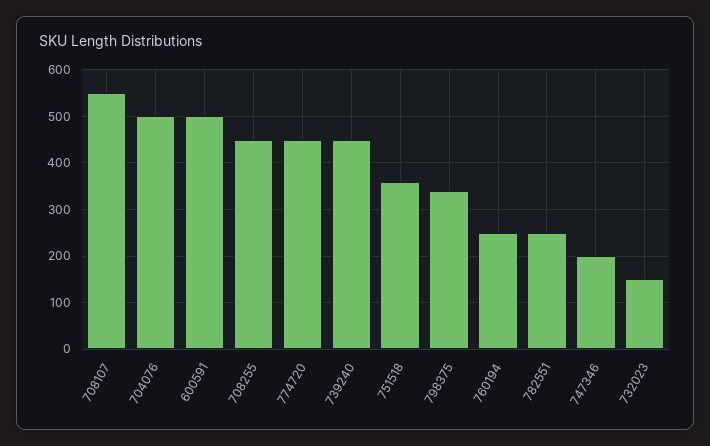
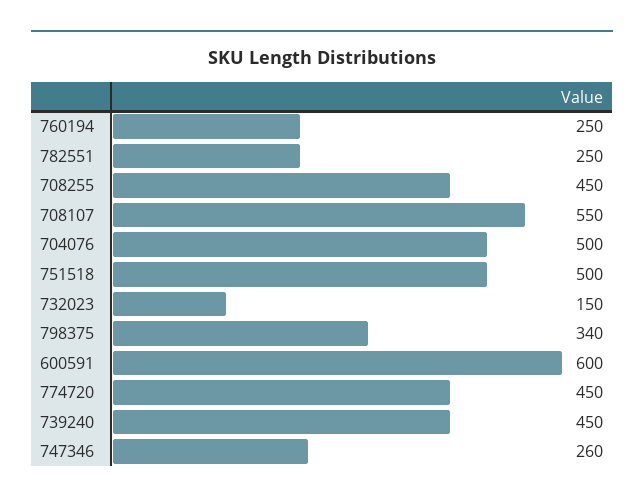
  {
    "708107": 550,
    "704076": 500,
-   "600591": 500,
+   "600591": 600,
    "708255": 450,
    "774720": 450,
    "739240": 450,
-   "751518": 360,
+   "751518": 500,
    "798375": 340,
    "760194": 250,
    "782551": 250,
-   "747346": 200,
+   "747346": 260,
    "732023": 150
  }

